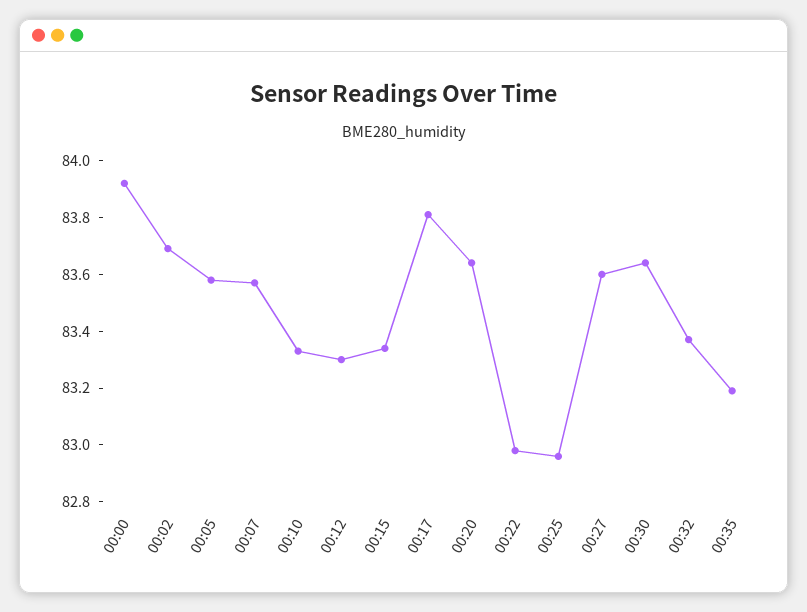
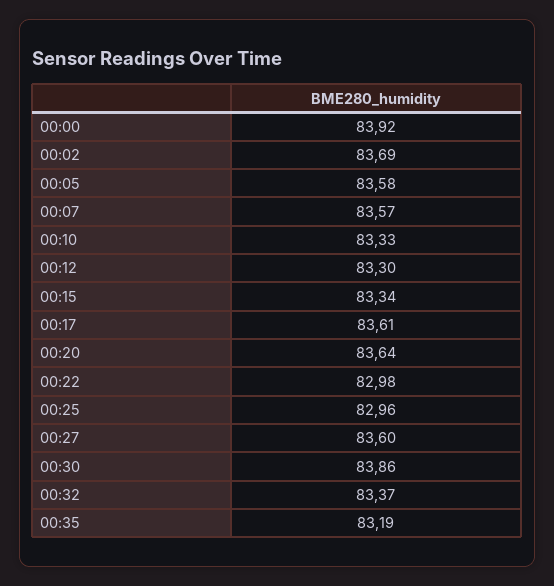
  {
    "00:00": 83.92,
    "00:02": 83.69,
    "00:05": 83.58,
    "00:07": 83.57,
    "00:10": 83.33,
    "00:12": 83.3,
    "00:15": 83.34,
-   "00:17": 83.8,
+   "00:17": 83.61,
    "00:20": 83.64,
    "00:22": 82.98,
    "00:25": 82.96,
    "00:27": 83.6,
-   "00:30": 83.65,
+   "00:30": 83.86,
    "00:32": 83.37,
    "00:35": 83.19
  }

